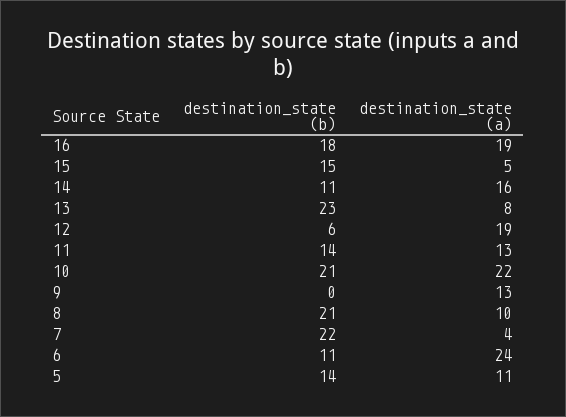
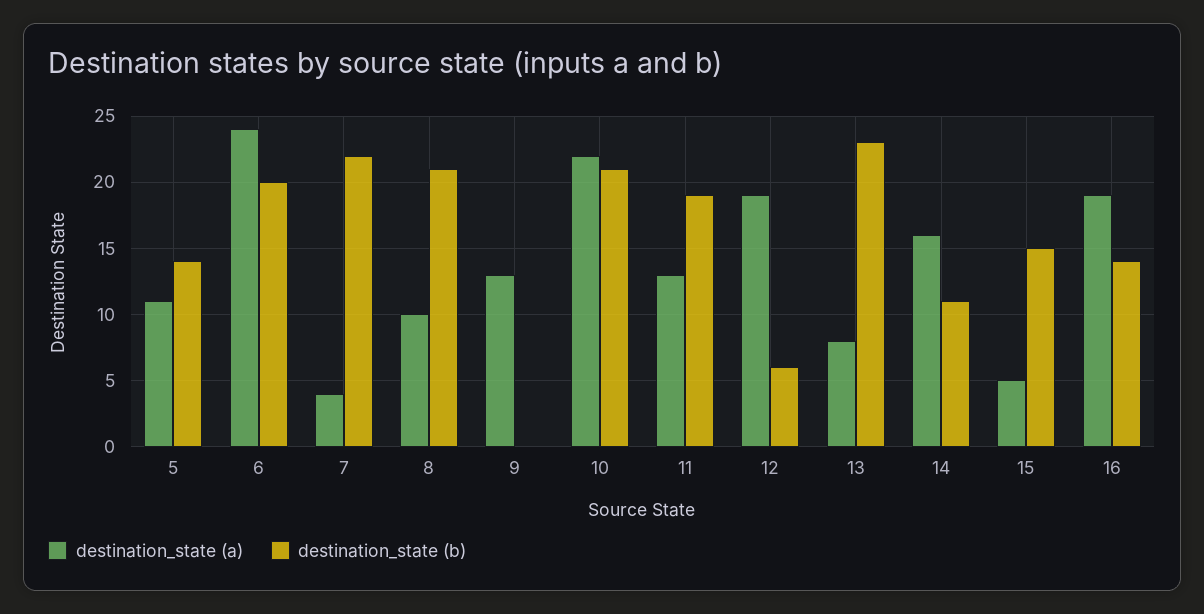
  {
    "destination_state (b)": {
-     "16": 18,
+     "16": 14,
      "15": 15,
      "14": 11,
      "13": 23,
      "12": 6,
-     "11": 14,
+     "11": 19,
      "10": 21,
      "9": 0,
      "8": 21,
      "7": 22,
-     "6": 11,
+     "6": 20,
      "5": 14
    },
    "destination_state (a)": {
      "16": 19,
      "15": 5,
      "14": 16,
      "13": 8,
      "12": 19,
      "11": 13,
      "10": 22,
      "9": 13,
      "8": 10,
      "7": 4,
      "6": 24,
      "5": 11
    }
  }

